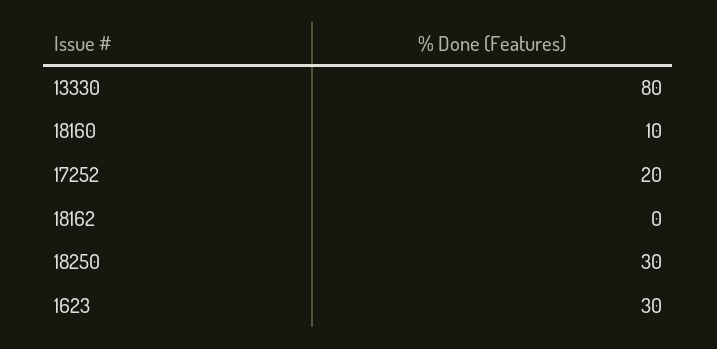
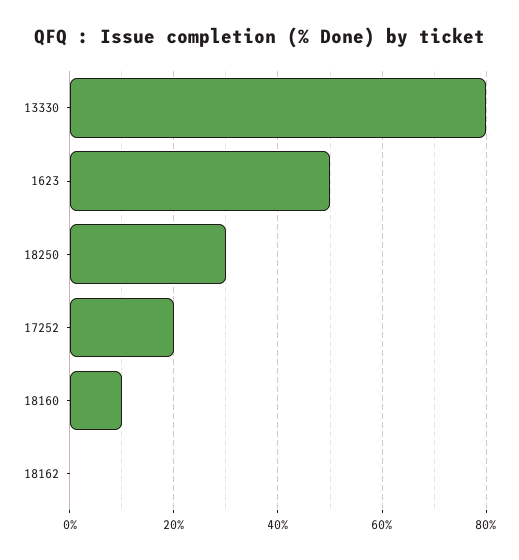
  {
    "13330": 80,
    "18160": 10,
    "17252": 20,
    "18162": 0,
    "18250": 30,
-   "1623": 30
+   "1623": 50
  }

